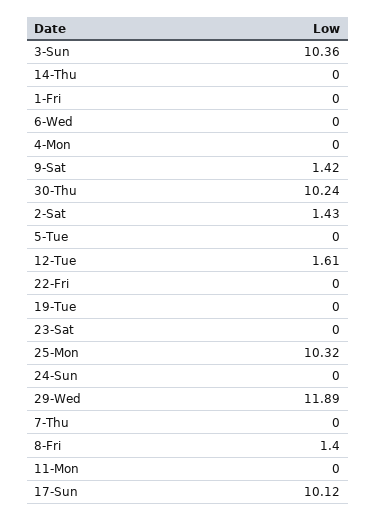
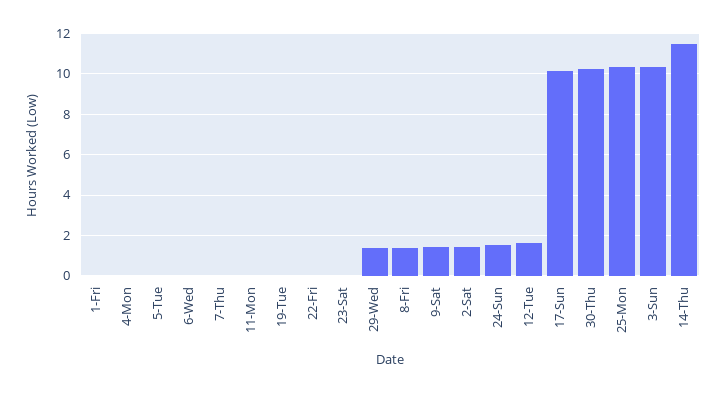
  {
    "3-Sun": 10.36,
-   "14-Thu": 0,
+   "14-Thu": 11.5,
    "1-Fri": 0,
    "6-Wed": 0,
    "4-Mon": 0,
    "9-Sat": 1.42,
    "30-Thu": 10.24,
    "2-Sat": 1.43,
    "5-Tue": 0,
    "12-Tue": 1.61,
    "22-Fri": 0,
    "19-Tue": 0,
    "23-Sat": 0,
    "25-Mon": 10.32,
-   "24-Sun": 0,
+   "24-Sun": 1.5,
-   "29-Wed": 11.89,
+   "29-Wed": 1.5,
    "7-Thu": 0,
    "8-Fri": 1.4,
    "11-Mon": 0,
    "17-Sun": 10.12
  }

